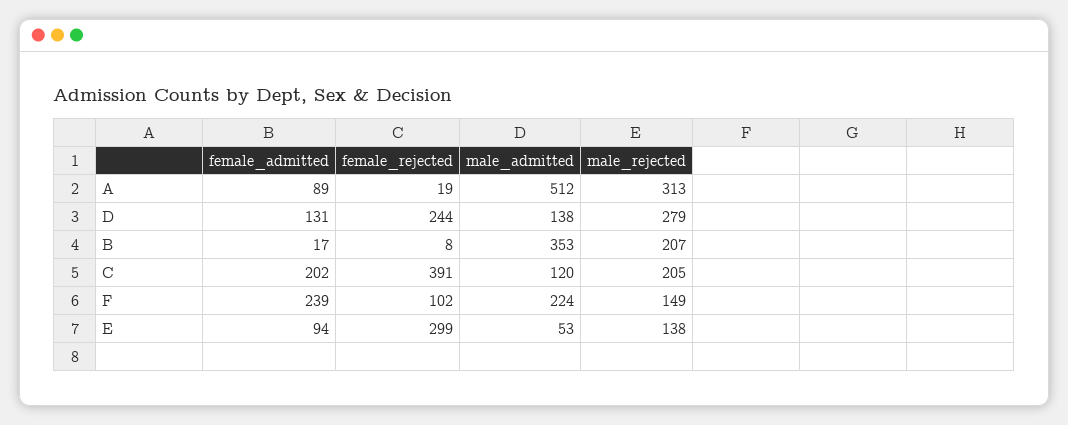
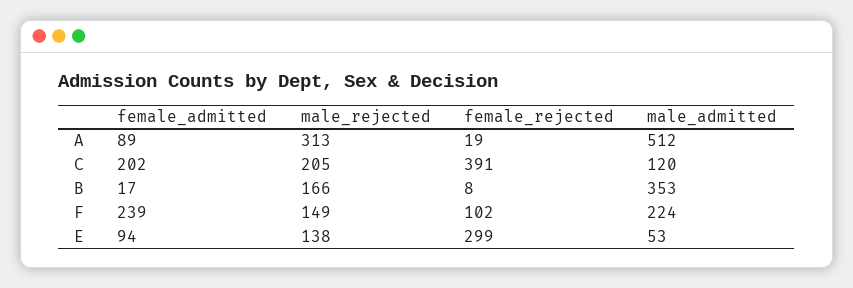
  {
    "female_admitted": {
      "A": 89,
-     "D": 131,
      "B": 17,
      "C": 202,
      "F": 239,
      "E": 94
    },
    "female_rejected": {
      "A": 19,
-     "D": 244,
      "B": 8,
      "C": 391,
      "F": 102,
      "E": 299
    },
    "male_admitted": {
      "A": 512,
-     "D": 138,
      "B": 353,
      "C": 120,
      "F": 224,
      "E": 53
    },
    "male_rejected": {
      "A": 313,
-     "D": 279,
-     "B": 207,
+     "B": 166,
      "C": 205,
      "F": 149,
      "E": 138
    }
  }

